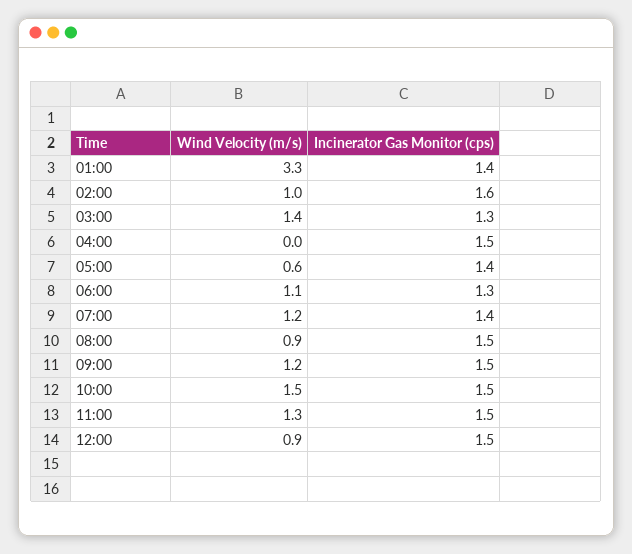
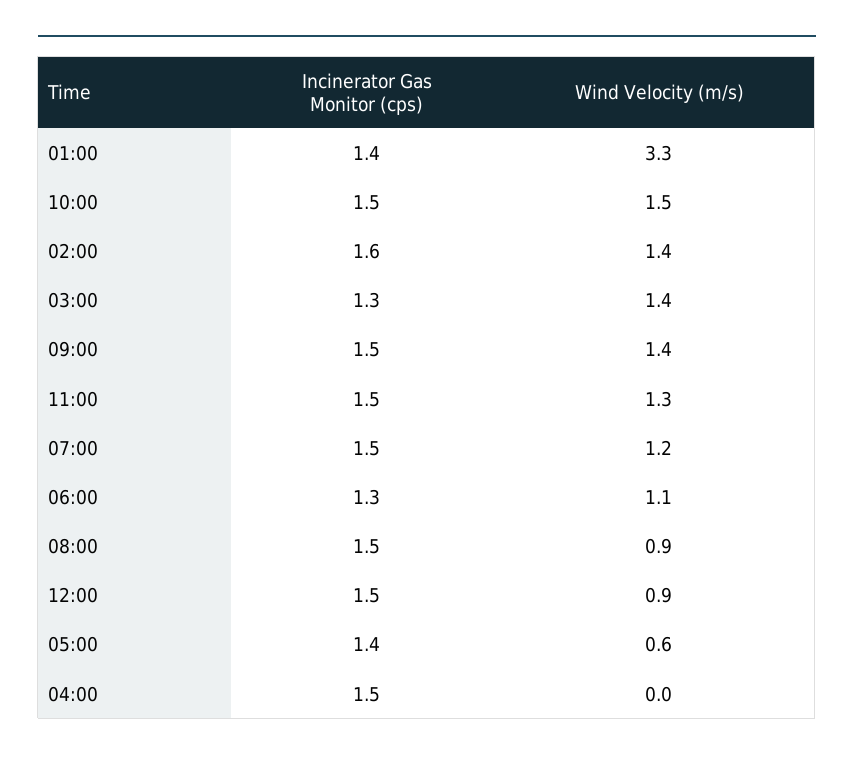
  {
    "Wind Velocity (m/s)": {
      "01:00": 3.3,
-     "02:00": 1,
+     "02:00": 1.4,
      "03:00": 1.4,
      "04:00": 0,
      "05:00": 0.6,
      "06:00": 1.1,
      "07:00": 1.2,
      "08:00": 0.9,
-     "09:00": 1.2,
+     "09:00": 1.4,
      "10:00": 1.5,
      "11:00": 1.3,
      "12:00": 0.9
    },
    "Incinerator Gas Monitor (cps)": {
      "01:00": 1.4,
      "02:00": 1.6,
      "03:00": 1.3,
      "04:00": 1.5,
      "05:00": 1.4,
      "06:00": 1.3,
-     "07:00": 1.4,
+     "07:00": 1.5,
      "08:00": 1.5,
      "09:00": 1.5,
      "10:00": 1.5,
      "11:00": 1.5,
      "12:00": 1.5
    }
  }

